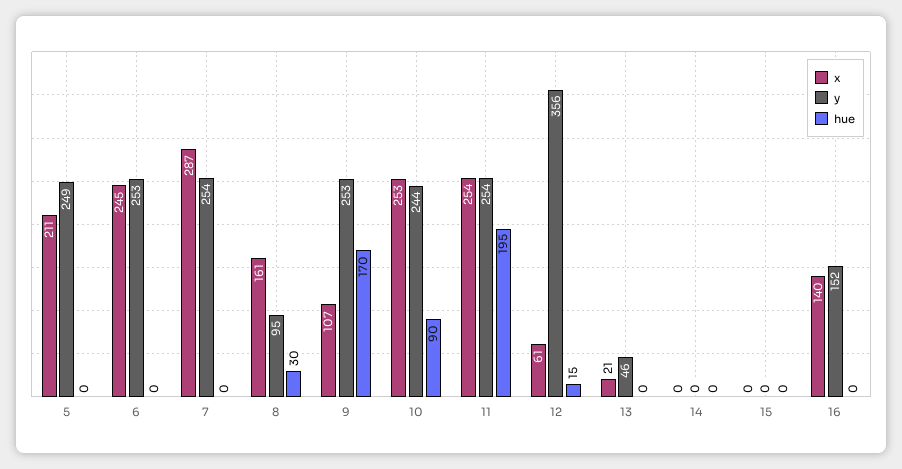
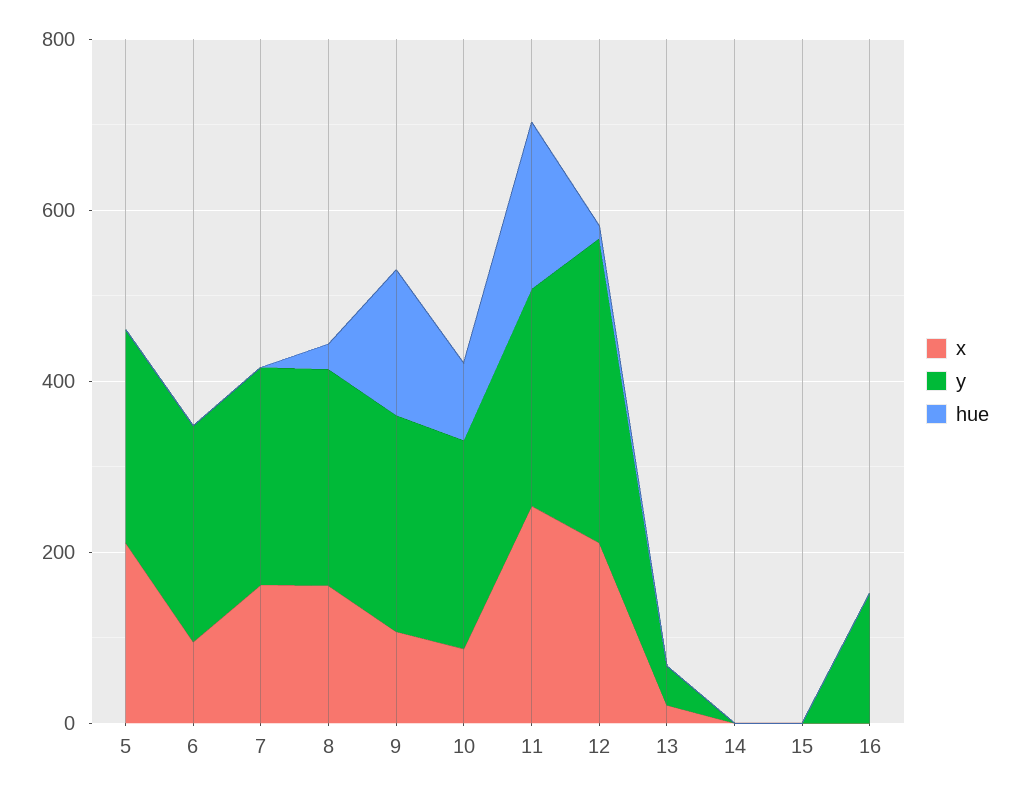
  {
    "x": {
      "5": 211,
-     "6": 245,
+     "6": 100,
-     "7": 287,
+     "7": 150,
      "8": 161,
      "9": 107,
-     "10": 253,
+     "10": 100,
      "11": 254,
-     "12": 61,
+     "12": 200,
      "13": 21,
      "14": 0,
      "15": 0,
-     "16": 140
+     "16": 0
    },
    "y": {
      "5": 249,
      "6": 253,
      "7": 254,
-     "8": 95,
+     "8": 250,
      "9": 253,
      "10": 244,
      "11": 254,
      "12": 356,
      "13": 46,
      "14": 0,
      "15": 0,
      "16": 152
    },
    "hue": {
      "5": 0,
      "6": 0,
      "7": 0,
      "8": 30,
      "9": 170,
      "10": 90,
      "11": 195,
      "12": 15,
      "13": 0,
      "14": 0,
      "15": 0,
      "16": 0
    }
  }

